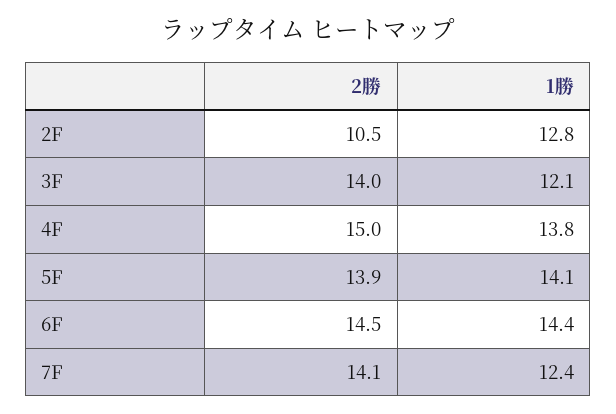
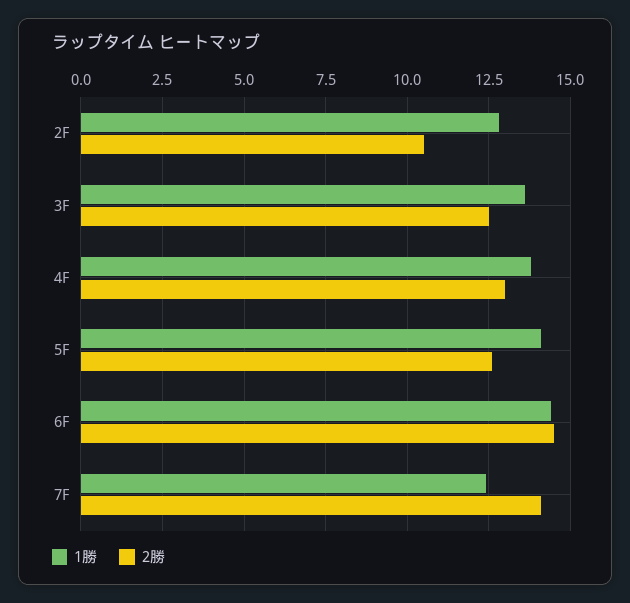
  {
    "2勝": {
      "2F": 10.5,
-     "3F": 14,
+     "3F": 12.5,
-     "4F": 15,
+     "4F": 13,
-     "5F": 13.9,
+     "5F": 12.5,
      "6F": 14.5,
      "7F": 14.1
    },
    "1勝": {
      "2F": 12.8,
-     "3F": 12.1,
+     "3F": 13.5,
      "4F": 13.8,
      "5F": 14.1,
      "6F": 14.4,
      "7F": 12.4
    }
  }

